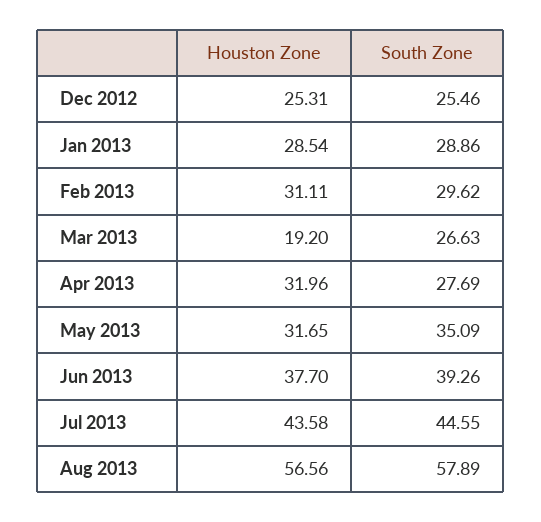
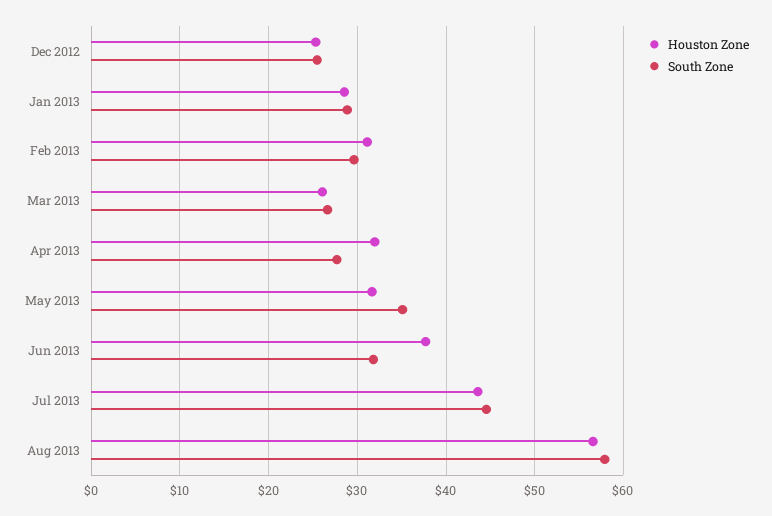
  {
    "Houston Zone": {
      "Dec 2012": 25.31,
      "Jan 2013": 28.54,
      "Feb 2013": 31.11,
-     "Mar 2013": 19.2,
+     "Mar 2013": 26,
      "Apr 2013": 31.96,
      "May 2013": 31.65,
      "Jun 2013": 37.7,
      "Jul 2013": 43.58,
      "Aug 2013": 56.56
    },
    "South Zone": {
      "Dec 2012": 25.46,
      "Jan 2013": 28.86,
      "Feb 2013": 29.62,
      "Mar 2013": 26.63,
      "Apr 2013": 27.69,
      "May 2013": 35.09,
-     "Jun 2013": 39.26,
+     "Jun 2013": 32,
      "Jul 2013": 44.55,
      "Aug 2013": 57.89
    }
  }

